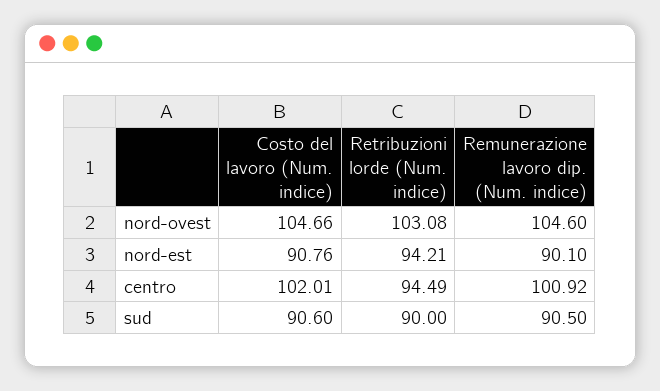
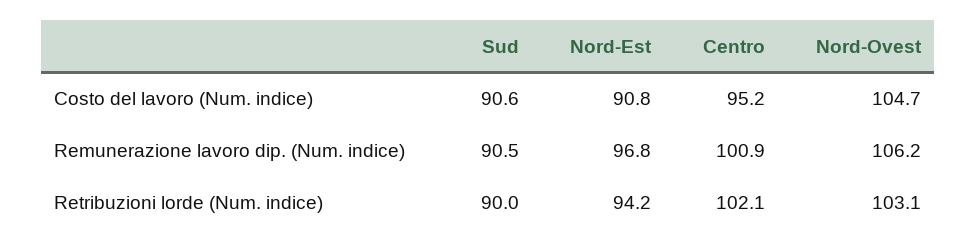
  {
    "Costo del lavoro (Num. indice)": {
      "nord-ovest": 104.66,
      "nord-est": 90.76,
-     "centro": 102.01,
+     "centro": 95.2,
      "sud": 90.6
    },
    "Retribuzioni lorde (Num. indice)": {
      "nord-ovest": 103.08,
      "nord-est": 94.21,
-     "centro": 94.49,
+     "centro": 102.1,
      "sud": 90
    },
    "Remunerazione lavoro dip. (Num. indice)": {
-     "nord-ovest": 104.6,
+     "nord-ovest": 106.2,
-     "nord-est": 90.1,
+     "nord-est": 96.8,
      "centro": 100.92,
      "sud": 90.5
    }
  }

